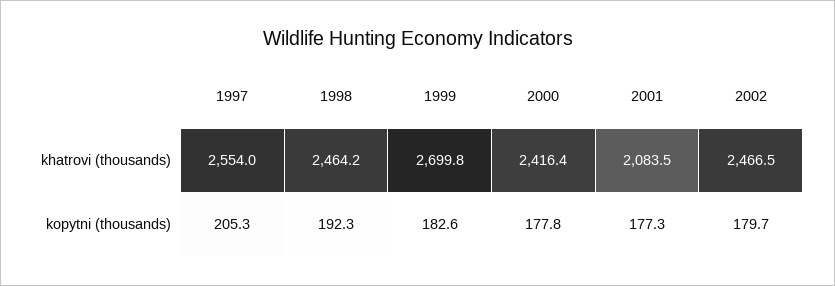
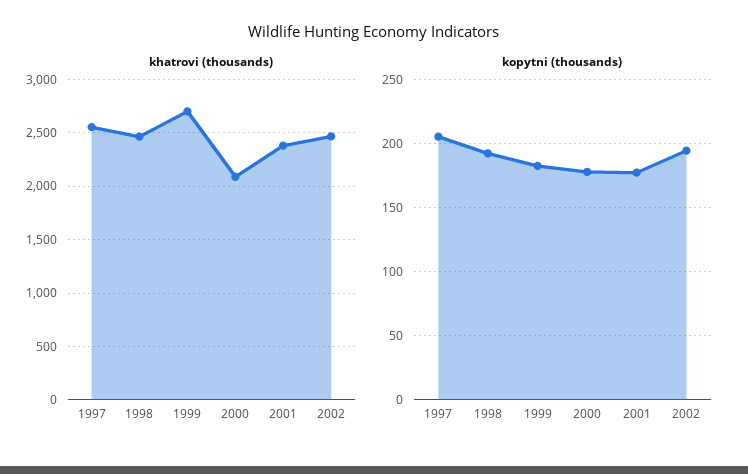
  {
    "khatrovi (thousands)": {
      "1997": 2554,
      "1998": 2464.2,
      "1999": 2699.8,
-     "2000": 2416.4,
+     "2000": 2100,
-     "2001": 2083.5,
+     "2001": 2400,
      "2002": 2466.5
    },
    "kopytni (thousands)": {
      "1997": 205.3,
      "1998": 192.3,
      "1999": 182.6,
      "2000": 177.8,
      "2001": 177.3,
-     "2002": 179.7
+     "2002": 195
    }
  }

